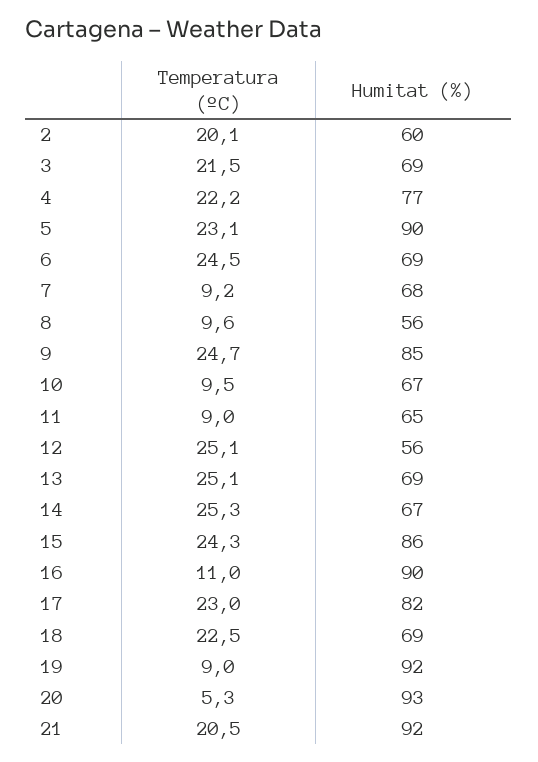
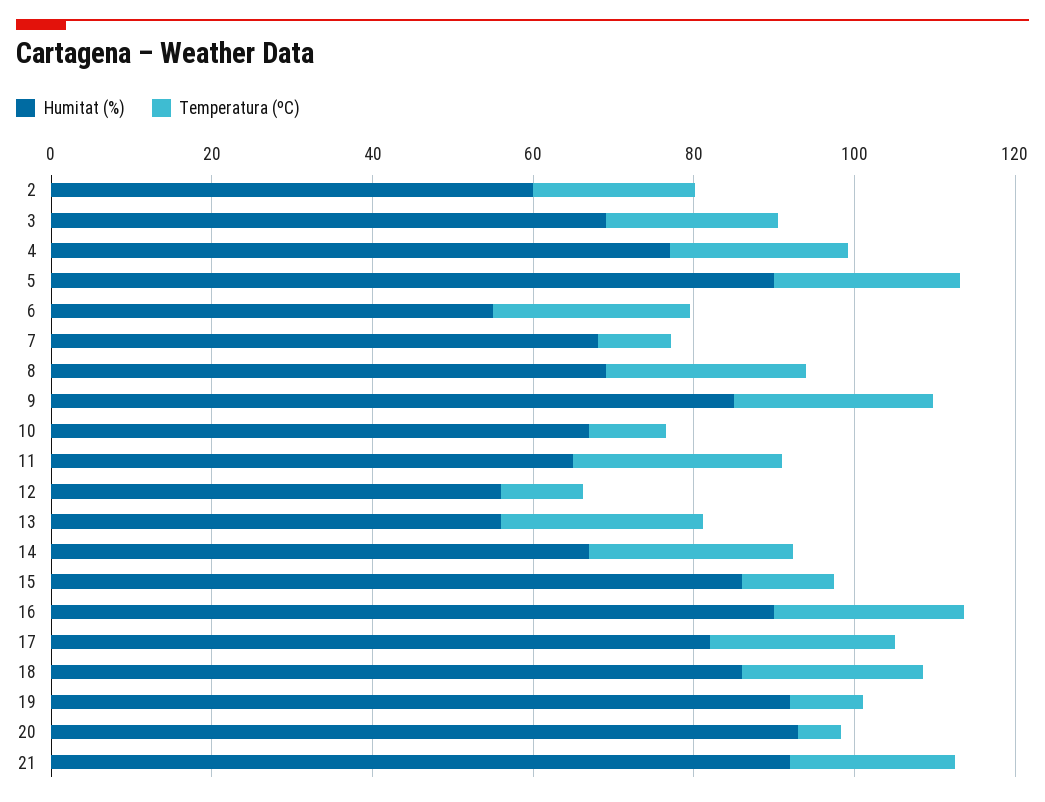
  {
    "Temperatura (ºC)": {
      "2": 20.1,
      "3": 21.5,
      "4": 22.2,
      "5": 23.1,
      "6": 24.5,
      "7": 9.2,
-     "8": 9.6,
+     "8": 25,
      "9": 24.7,
      "10": 9.5,
-     "11": 9,
+     "11": 25,
-     "12": 25.1,
+     "12": 10,
      "13": 25.1,
      "14": 25.3,
-     "15": 24.3,
+     "15": 10,
-     "16": 11,
+     "16": 25,
      "17": 23,
      "18": 22.5,
      "19": 9,
      "20": 5.3,
      "21": 20.5
    },
    "Humitat (%)": {
      "2": 60,
      "3": 69,
      "4": 77,
      "5": 90,
-     "6": 69,
+     "6": 55,
      "7": 68,
-     "8": 56,
+     "8": 70,
      "9": 85,
      "10": 67,
      "11": 65,
      "12": 56,
-     "13": 69,
+     "13": 55,
      "14": 67,
      "15": 86,
      "16": 90,
      "17": 82,
-     "18": 69,
+     "18": 85,
      "19": 92,
      "20": 93,
      "21": 92
    }
  }

